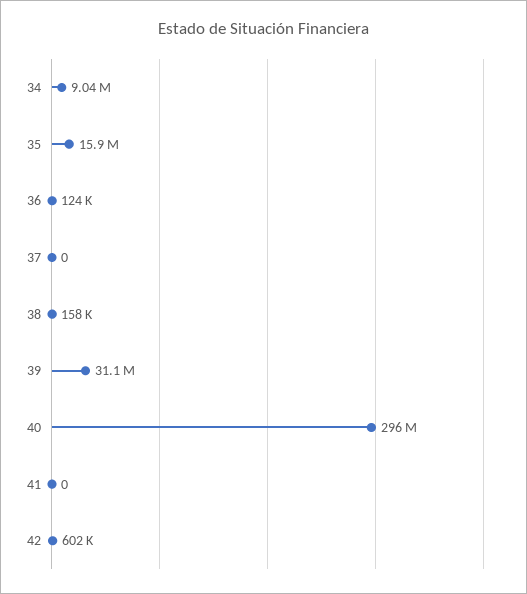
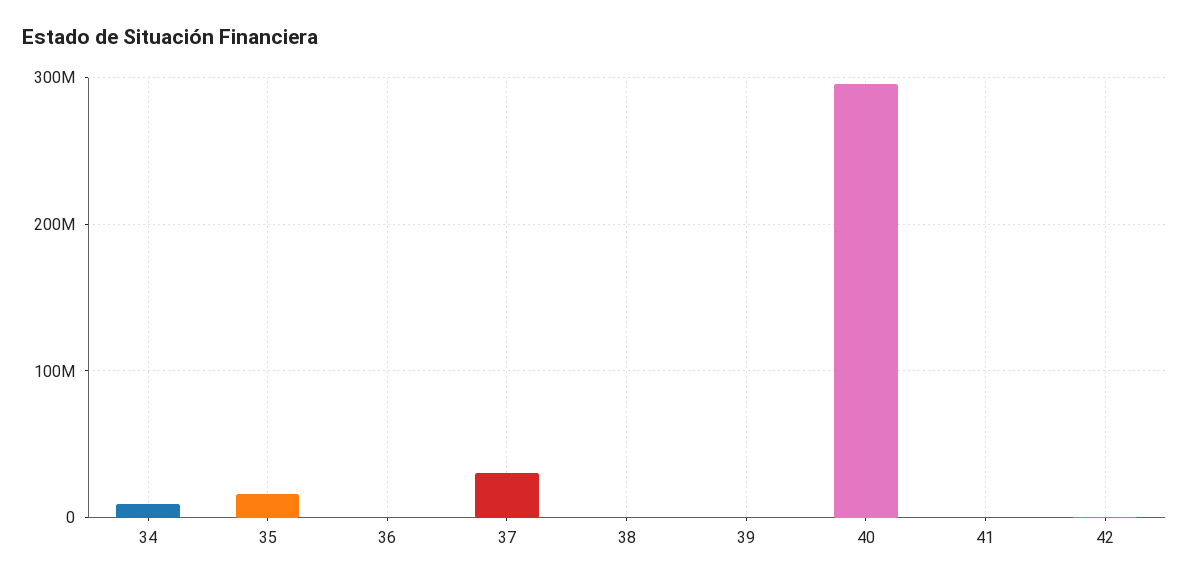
  {
    "34": 9040000,
    "35": 15900000,
    "36": 124000,
-   "37": 0,
+   "37": 30000000,
    "38": 158000,
-   "39": 31100000,
+   "39": 0,
    "40": 296000000,
    "41": 0,
    "42": 602000
  }

